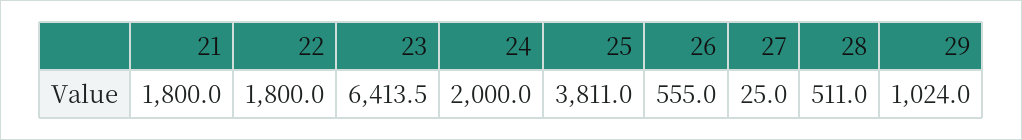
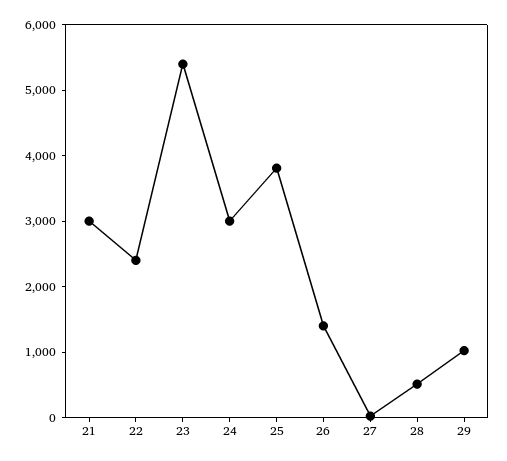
  {
-   "21": 1800,
+   "21": 3000,
-   "22": 1800,
+   "22": 2400,
-   "23": 6413.5,
+   "23": 5400,
-   "24": 2000,
+   "24": 3000,
    "25": 3811,
-   "26": 555,
+   "26": 1400,
    "27": 25,
    "28": 511,
    "29": 1024
  }

